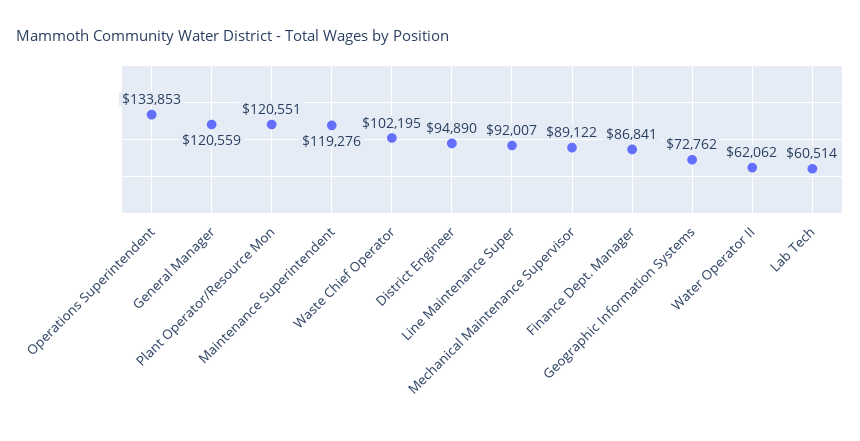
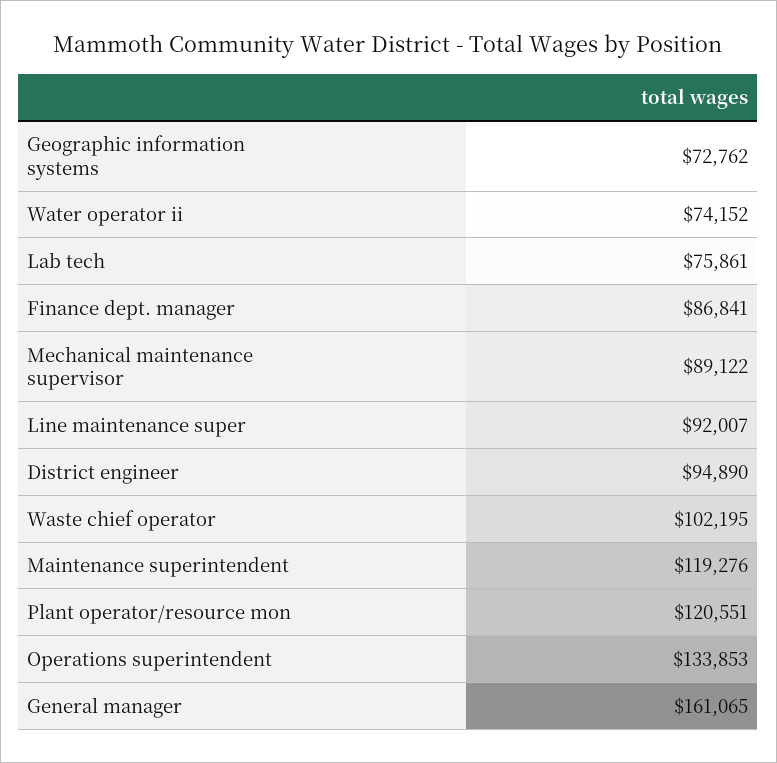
  {
    "Operations Superintendent": 133853,
-   "General Manager": 120559,
+   "General Manager": 161065,
    "Plant Operator/Resource Mon": 120551,
    "Maintenance Superintendent": 119276,
    "Waste Chief Operator": 102195,
    "District Engineer": 94890,
    "Line Maintenance Super": 92007,
    "Mechanical Maintenance Supervisor": 89122,
    "Finance Dept. Manager": 86841,
    "Geographic Information Systems": 72762,
-   "Water Operator II": 62062,
+   "Water Operator II": 74152,
-   "Lab Tech": 60514
+   "Lab Tech": 75861
  }

